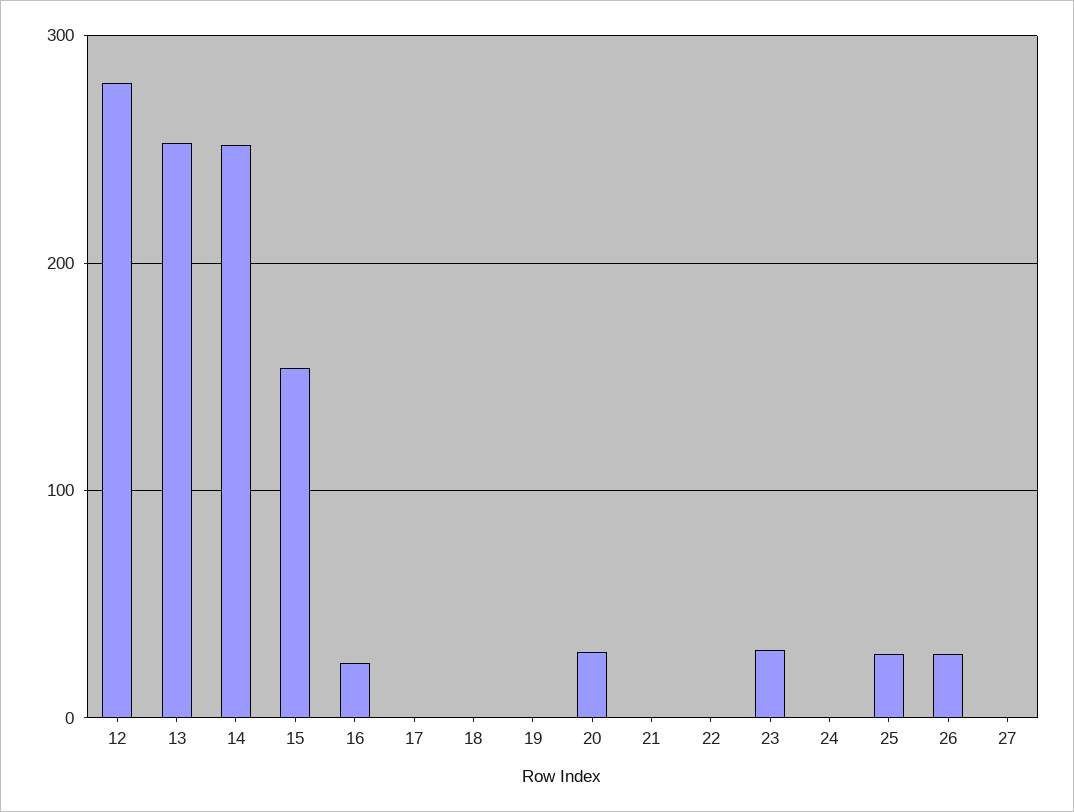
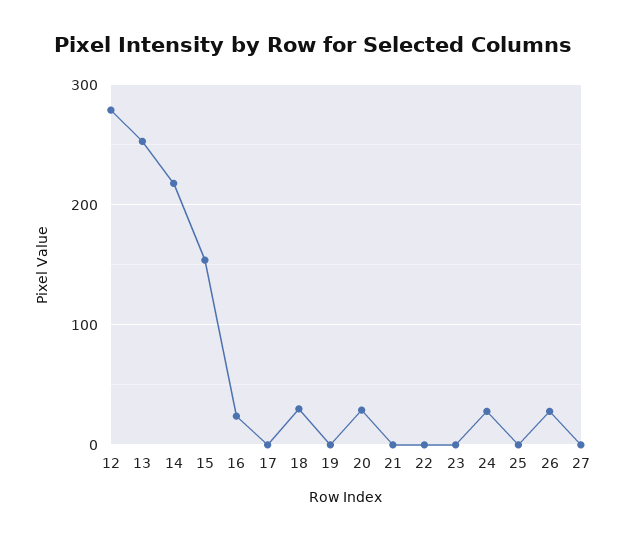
  {
    "12": 280,
    "13": 250,
-   "14": 250,
+   "14": 220,
    "15": 150,
    "16": 20,
    "17": 0,
-   "18": 0,
+   "18": 30,
    "19": 0,
    "20": 30,
    "21": 0,
    "22": 0,
-   "23": 30,
+   "23": 0,
-   "24": 0,
+   "24": 30,
-   "25": 30,
+   "25": 0,
    "26": 30,
    "27": 0
  }

